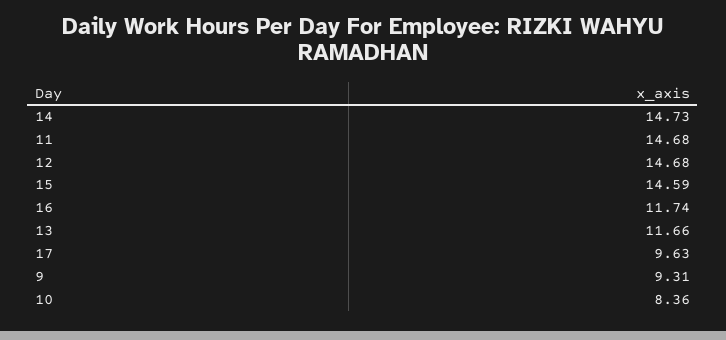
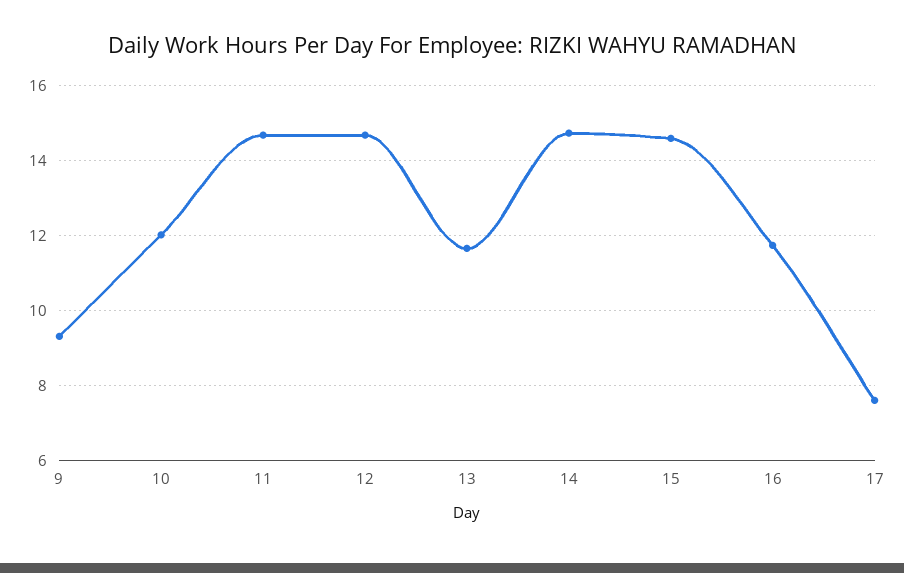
  {
    "14": 14.73,
    "11": 14.68,
    "12": 14.68,
    "15": 14.59,
    "16": 11.74,
    "13": 11.66,
-   "17": 9.63,
+   "17": 7.6,
    "9": 9.31,
-   "10": 8.36
+   "10": 12
  }

